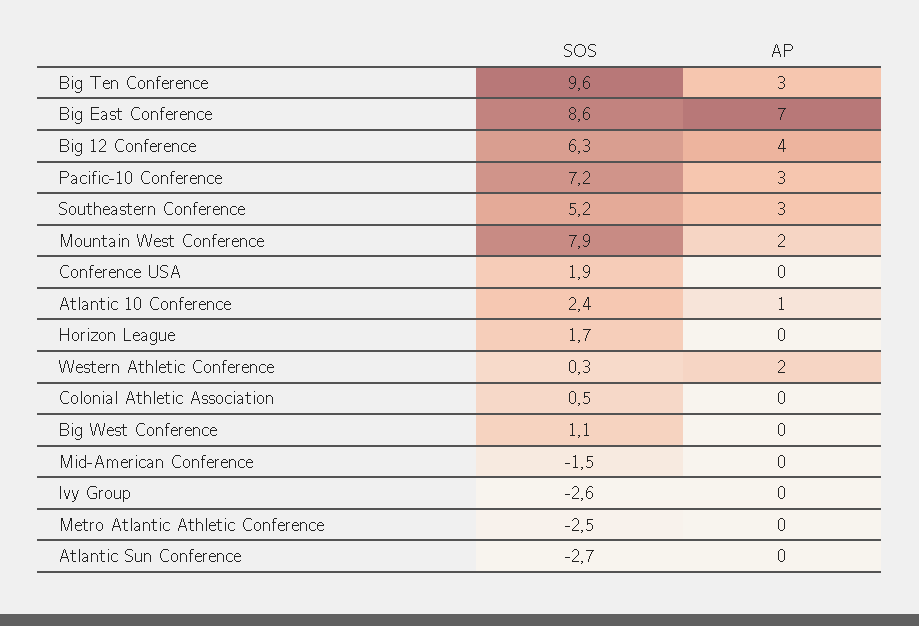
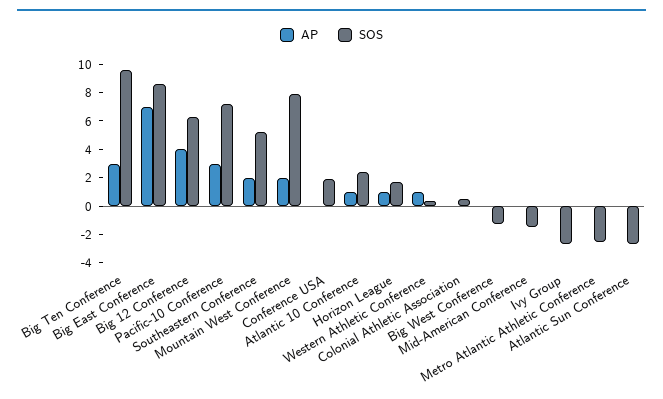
  {
    "SOS": {
      "Big Ten Conference": 9.6,
      "Big East Conference": 8.6,
      "Big 12 Conference": 6.3,
      "Pacific-10 Conference": 7.2,
      "Southeastern Conference": 5.2,
      "Mountain West Conference": 7.9,
      "Conference USA": 1.9,
      "Atlantic 10 Conference": 2.4,
      "Horizon League": 1.7,
      "Western Athletic Conference": 0.3,
      "Colonial Athletic Association": 0.5,
-     "Big West Conference": 1.1,
+     "Big West Conference": -1,
      "Mid-American Conference": -1.5,
      "Ivy Group": -2.6,
      "Metro Atlantic Athletic Conference": -2.5,
      "Atlantic Sun Conference": -2.7
    },
    "AP": {
      "Big Ten Conference": 3,
      "Big East Conference": 7,
      "Big 12 Conference": 4,
      "Pacific-10 Conference": 3,
-     "Southeastern Conference": 3,
+     "Southeastern Conference": 2,
      "Mountain West Conference": 2,
      "Conference USA": 0,
      "Atlantic 10 Conference": 1,
-     "Horizon League": 0,
+     "Horizon League": 1,
-     "Western Athletic Conference": 2,
+     "Western Athletic Conference": 1,
      "Colonial Athletic Association": 0,
      "Big West Conference": 0,
      "Mid-American Conference": 0,
      "Ivy Group": 0,
      "Metro Atlantic Athletic Conference": 0,
      "Atlantic Sun Conference": 0
    }
  }

